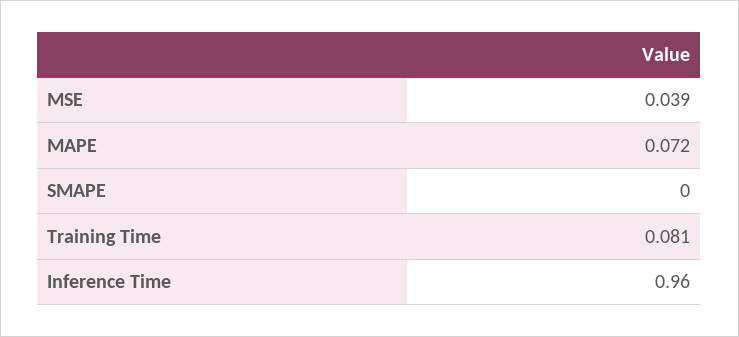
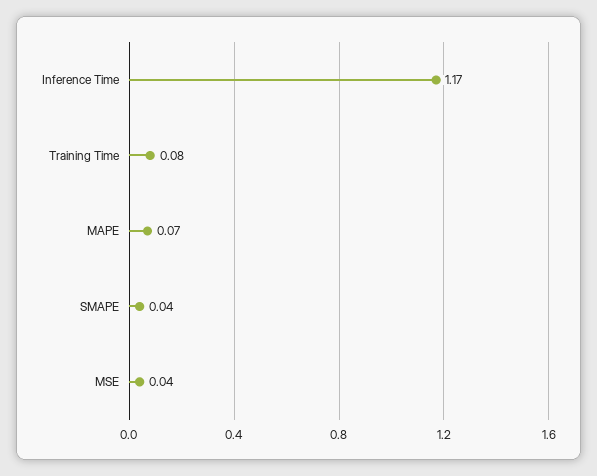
  {
    "MSE": 0.039,
    "MAPE": 0.072,
-   "SMAPE": 0,
+   "SMAPE": 0.04,
    "Training Time": 0.081,
-   "Inference Time": 0.96
+   "Inference Time": 1.17
  }

